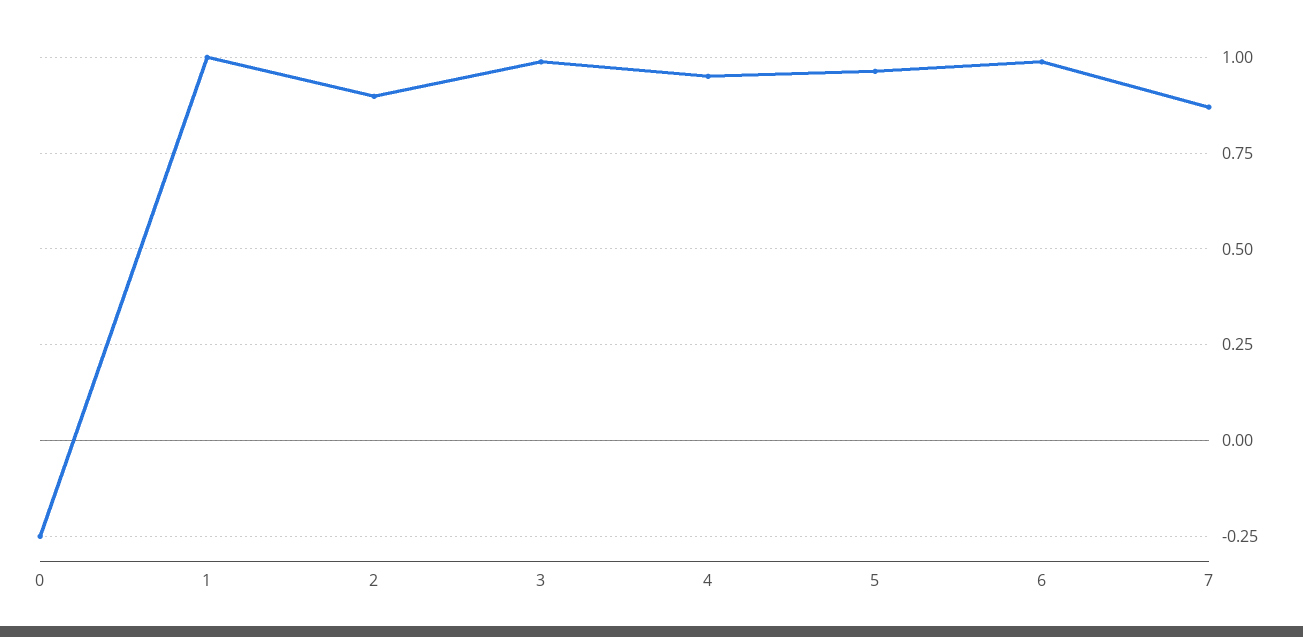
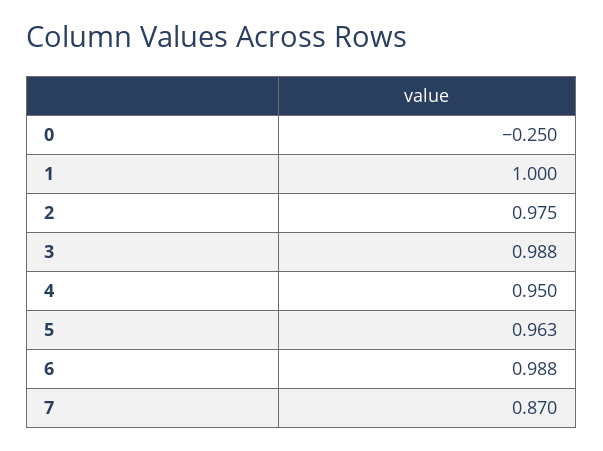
  {
    "0": -0.25,
    "1": 1,
-   "2": 0.9,
+   "2": 0.975,
    "3": 0.988,
    "4": 0.95,
    "5": 0.963,
    "6": 0.988,
    "7": 0.87
  }

